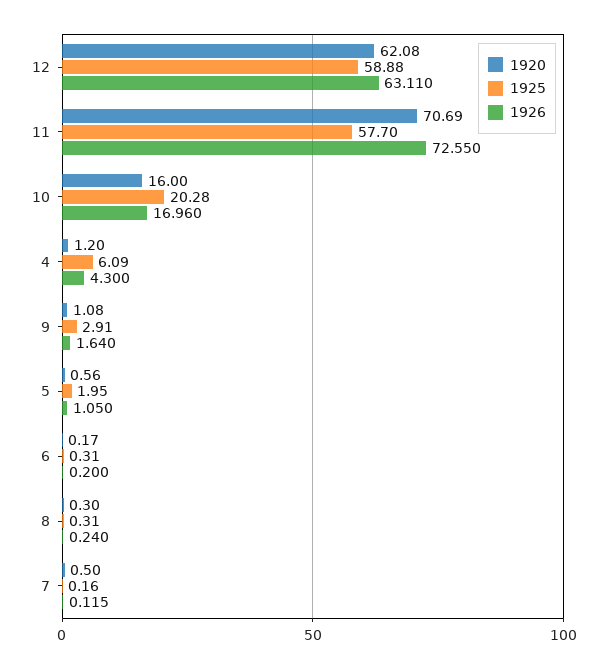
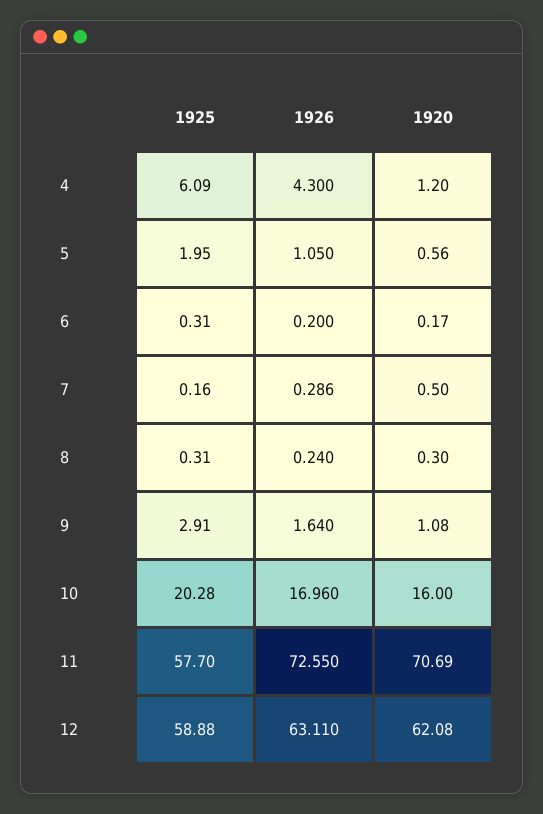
  {
    "1920": {
      "12": 62.08,
      "11": 70.69,
      "10": 16,
      "4": 1.2,
      "9": 1.08,
      "5": 0.56,
      "6": 0.17,
      "8": 0.3,
      "7": 0.5
    },
    "1925": {
      "12": 58.88,
      "11": 57.7,
      "10": 20.28,
      "4": 6.09,
      "9": 2.91,
      "5": 1.95,
      "6": 0.31,
      "8": 0.31,
      "7": 0.16
    },
    "1926": {
      "12": 63.11,
      "11": 72.55,
      "10": 16.96,
      "4": 4.3,
      "9": 1.64,
      "5": 1.05,
      "6": 0.2,
      "8": 0.24,
-     "7": 0.115
+     "7": 0.286
    }
  }

